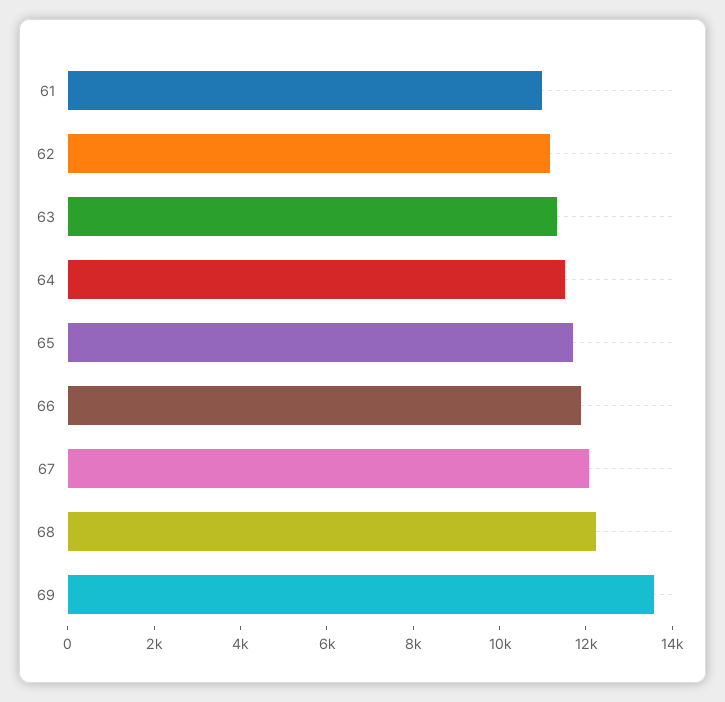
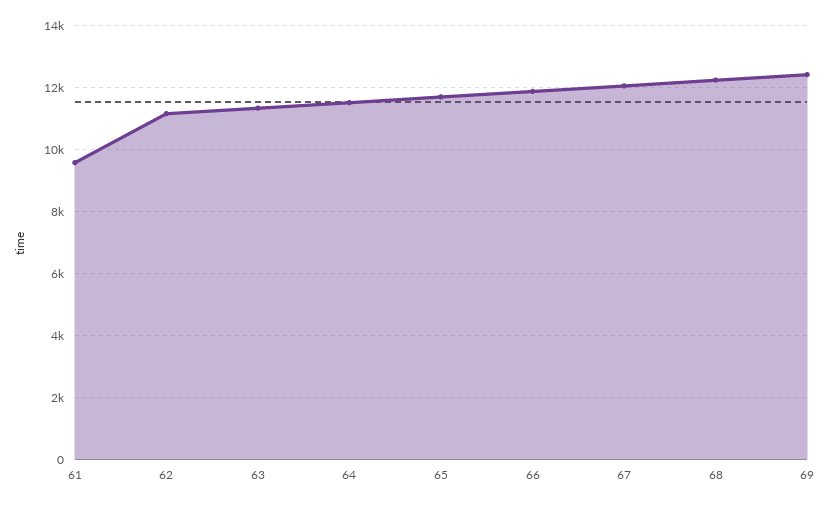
  {
-   "61": 11000,
+   "61": 9600,
    "62": 11200,
    "63": 11400,
    "64": 11600,
    "65": 11800,
    "66": 11800,
    "67": 12000,
    "68": 12200,
-   "69": 13500
+   "69": 12400
  }

